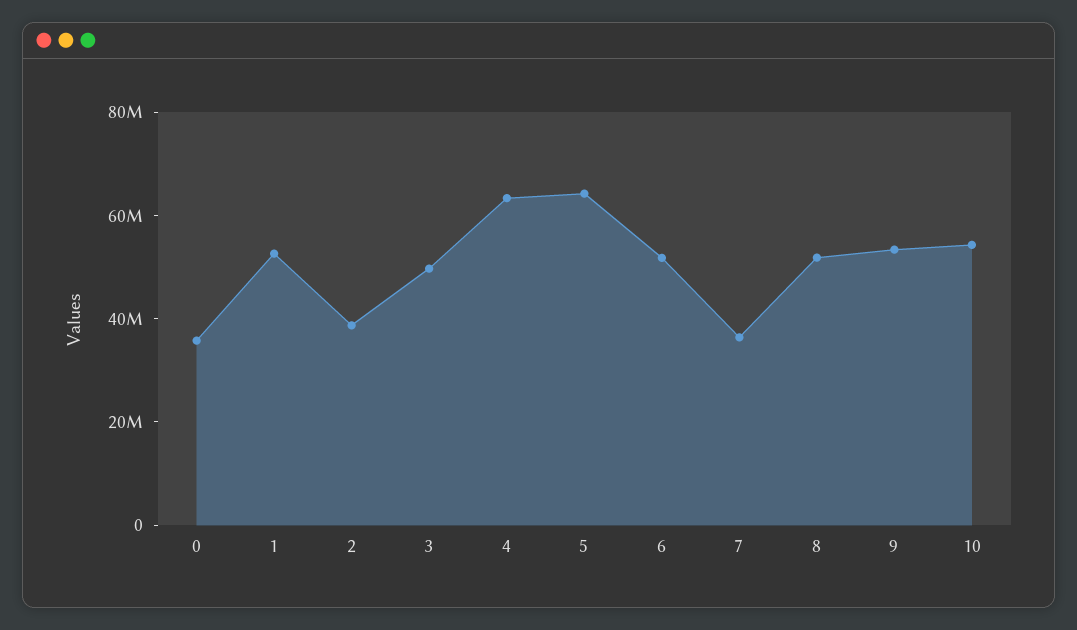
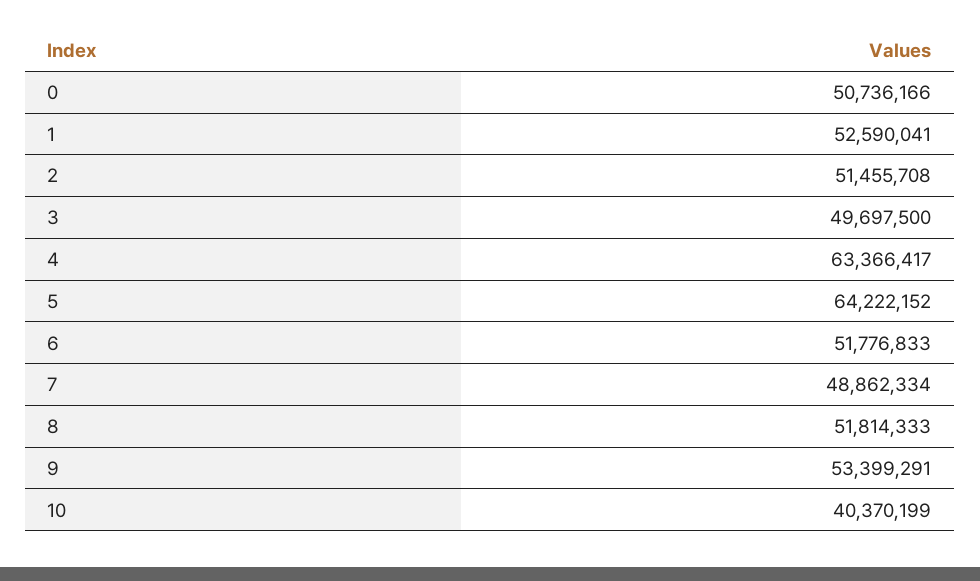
  {
-   "0": 35000000,
+   "0": 50736166,
    "1": 52590041,
-   "2": 40000000,
+   "2": 51455708,
    "3": 49697500,
    "4": 63366417,
    "5": 64222152,
    "6": 51776833,
-   "7": 35000000,
+   "7": 48862334,
    "8": 51814333,
    "9": 53399291,
-   "10": 55000000
+   "10": 40370199
  }

